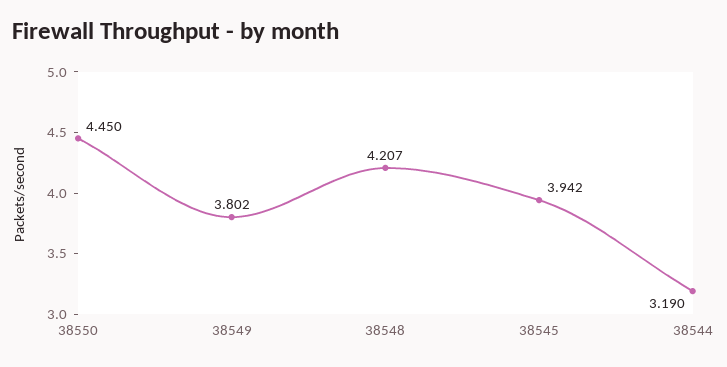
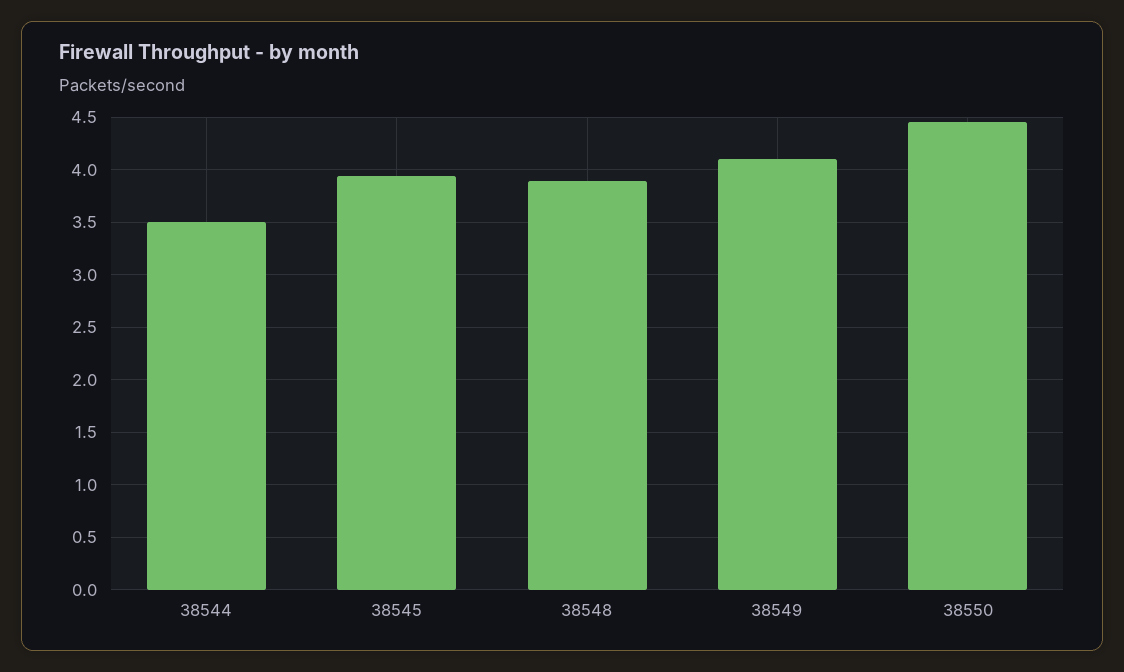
  {
    "38550": 4.45,
-   "38549": 3.802,
+   "38549": 4.1,
-   "38548": 4.207,
+   "38548": 3.9,
    "38545": 3.942,
-   "38544": 3.19
+   "38544": 3.5
  }

